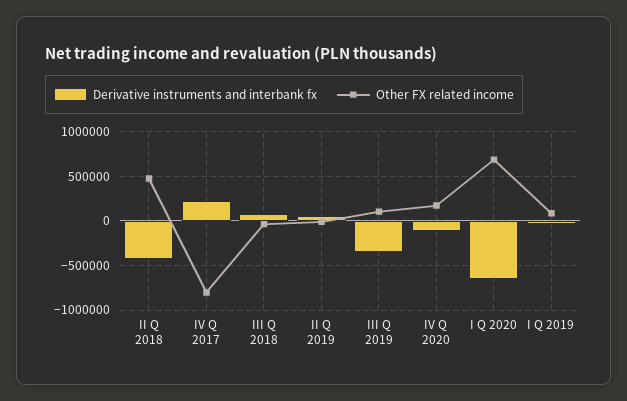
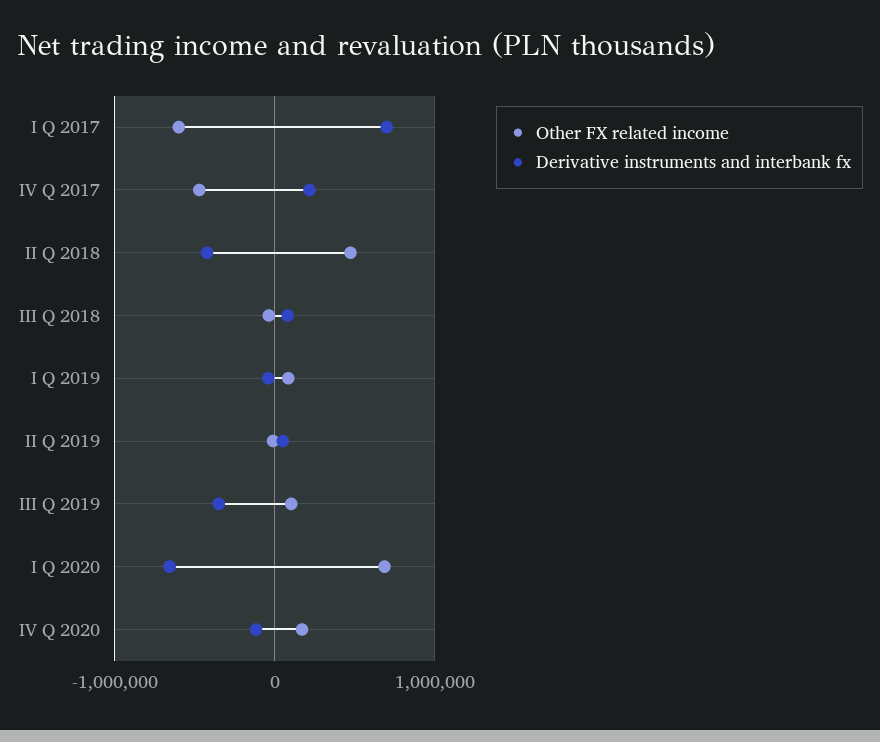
  {
    "Derivative instruments and interbank fx": {
      "II Q 2018": -400000,
      "IV Q 2017": 200000,
      "III Q 2018": 100000,
      "II Q 2019": 0,
      "III Q 2019": -400000,
      "IV Q 2020": -100000,
      "I Q 2020": -700000,
-     "I Q 2019": 0
+     "I Q 2019": 0,
+     "I Q 2017": 700000
    },
    "Other FX related income": {
      "II Q 2018": 500000,
-     "IV Q 2017": -800000,
+     "IV Q 2017": -500000,
      "III Q 2018": 0,
      "II Q 2019": 0,
      "III Q 2019": 100000,
      "IV Q 2020": 200000,
      "I Q 2020": 700000,
-     "I Q 2019": 100000
+     "I Q 2019": 100000,
+     "I Q 2017": -600000
    }
  }

